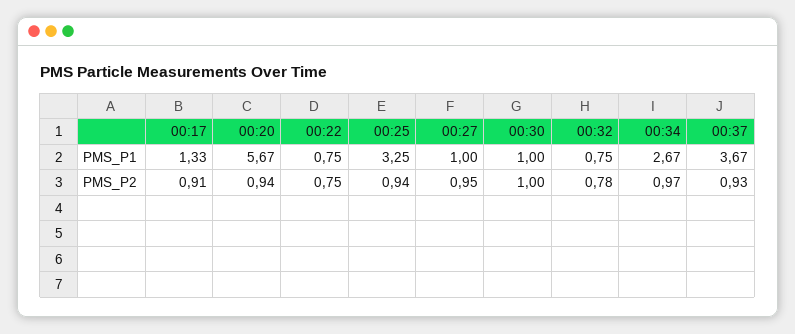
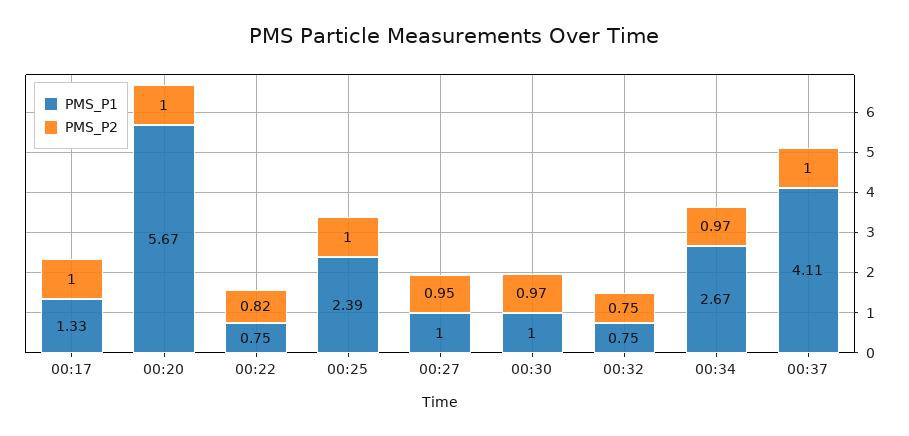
  {
    "PMS_P1": {
      "00:17": 1.33,
      "00:20": 5.67,
      "00:22": 0.75,
-     "00:25": 3.25,
+     "00:25": 2.39,
      "00:27": 1,
      "00:30": 1,
      "00:32": 0.75,
      "00:34": 2.67,
-     "00:37": 3.67
+     "00:37": 4.11
    },
    "PMS_P2": {
-     "00:17": 0.91,
+     "00:17": 1,
-     "00:20": 0.94,
+     "00:20": 1,
-     "00:22": 0.75,
+     "00:22": 0.82,
-     "00:25": 0.94,
+     "00:25": 1,
      "00:27": 0.95,
-     "00:30": 1,
+     "00:30": 0.97,
-     "00:32": 0.78,
+     "00:32": 0.75,
      "00:34": 0.97,
-     "00:37": 0.93
+     "00:37": 1
    }
  }

